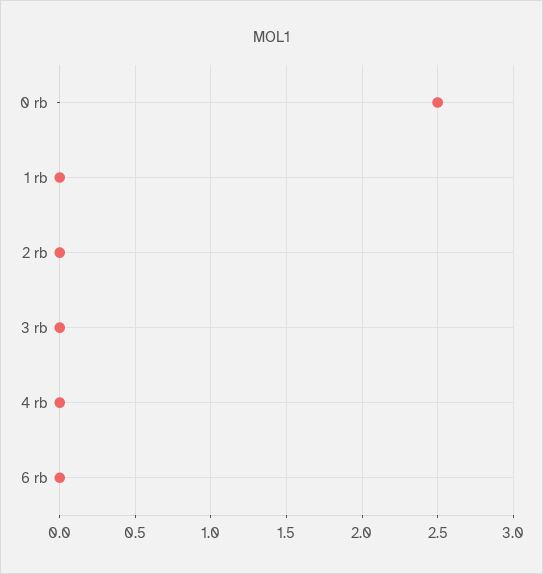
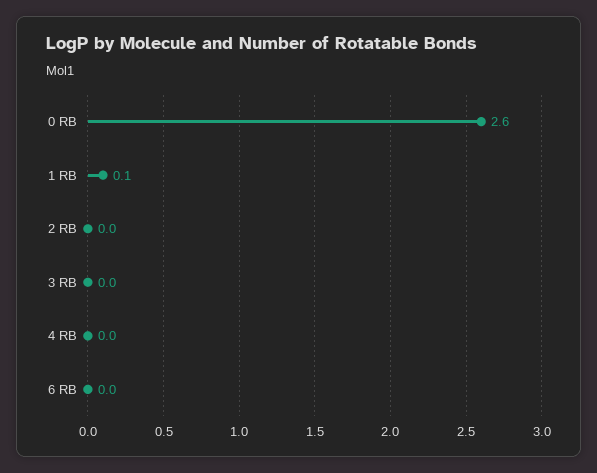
  {
-   "0 rb": 2.5,
+   "0 rb": 2.6,
-   "1 rb": 0,
+   "1 rb": 0.1,
    "2 rb": 0,
    "3 rb": 0,
    "4 rb": 0,
    "6 rb": 0
  }

